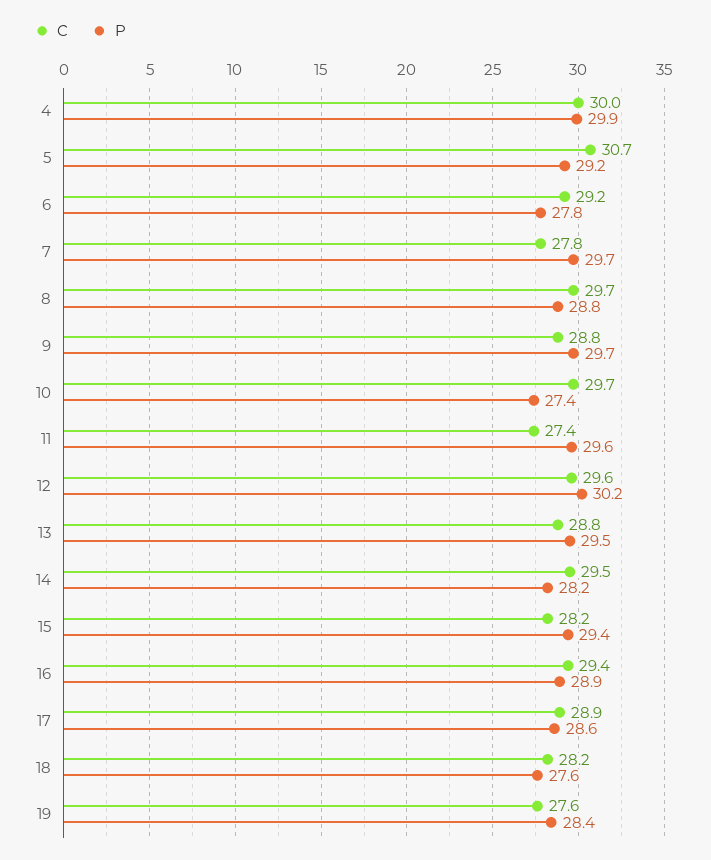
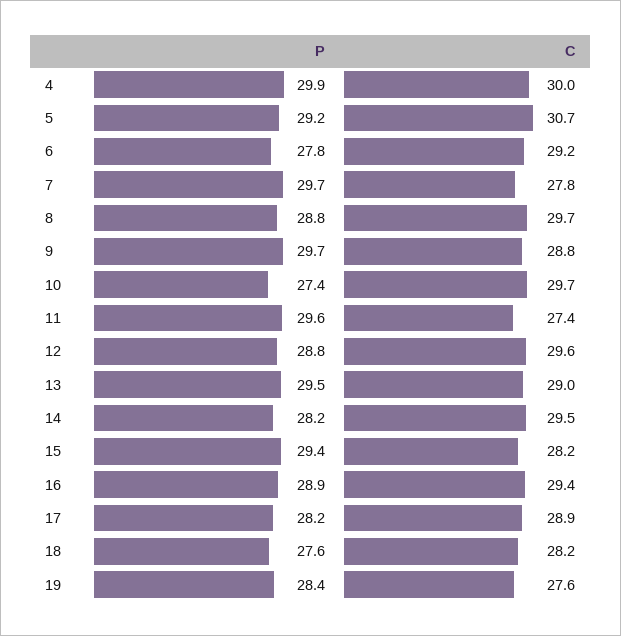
  {
    "C": {
      "4": 30,
      "5": 30.7,
      "6": 29.2,
      "7": 27.8,
      "8": 29.7,
      "9": 28.8,
      "10": 29.7,
      "11": 27.4,
      "12": 29.6,
-     "13": 28.8,
+     "13": 29,
      "14": 29.5,
      "15": 28.2,
      "16": 29.4,
      "17": 28.9,
      "18": 28.2,
      "19": 27.6
    },
    "P": {
      "4": 29.9,
      "5": 29.2,
      "6": 27.8,
      "7": 29.7,
      "8": 28.8,
      "9": 29.7,
      "10": 27.4,
      "11": 29.6,
-     "12": 30.2,
+     "12": 28.8,
      "13": 29.5,
      "14": 28.2,
      "15": 29.4,
      "16": 28.9,
-     "17": 28.6,
+     "17": 28.2,
      "18": 27.6,
      "19": 28.4
    }
  }

